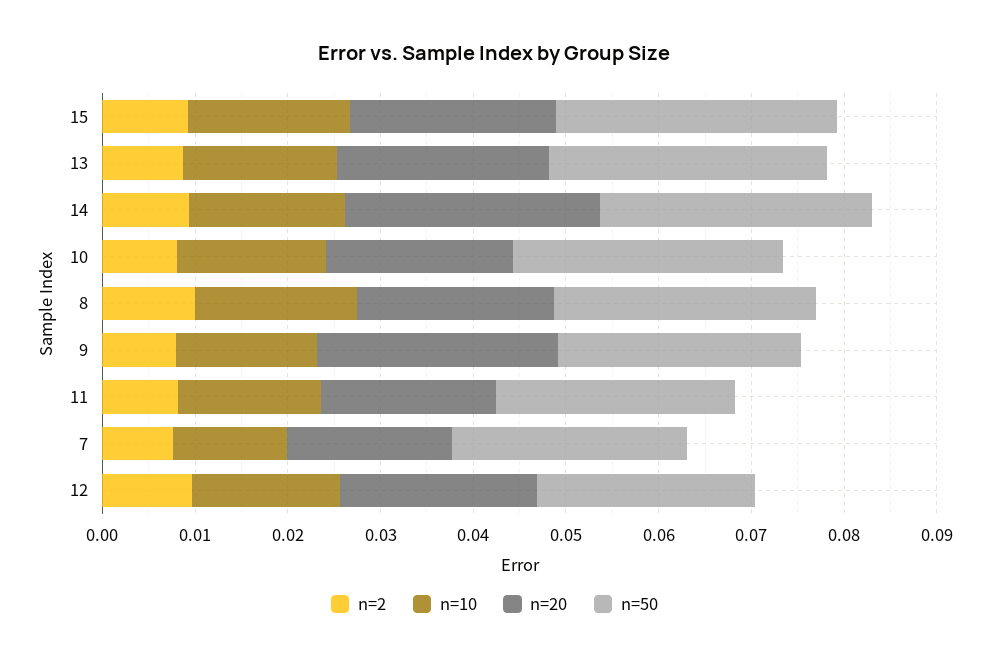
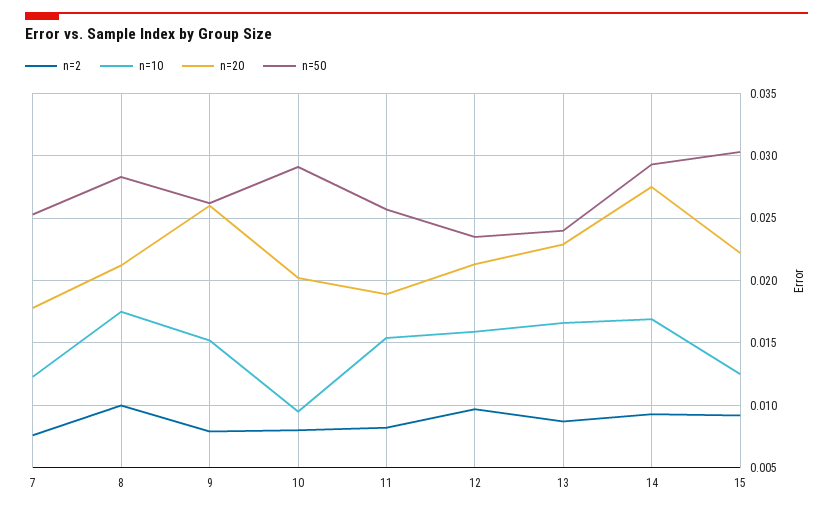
  {
    "n=2": {
      "15": 0.009,
      "13": 0.0085,
      "14": 0.0095,
      "10": 0.008,
      "8": 0.01,
      "9": 0.008,
      "11": 0.008,
      "7": 0.0075,
      "12": 0.0095
    },
    "n=10": {
-     "15": 0.018,
+     "15": 0.0125,
      "13": 0.0165,
      "14": 0.017,
-     "10": 0.016,
+     "10": 0.0095,
      "8": 0.0175,
      "9": 0.015,
      "11": 0.0155,
      "7": 0.0125,
      "12": 0.016
    },
    "n=20": {
      "15": 0.022,
      "13": 0.023,
      "14": 0.0275,
      "10": 0.02,
      "8": 0.021,
      "9": 0.026,
      "11": 0.019,
      "7": 0.018,
      "12": 0.0215
    },
    "n=50": {
      "15": 0.0305,
-     "13": 0.03,
+     "13": 0.024,
      "14": 0.0295,
      "10": 0.029,
      "8": 0.0285,
      "9": 0.026,
      "11": 0.0255,
      "7": 0.0255,
      "12": 0.0235
    }
  }

